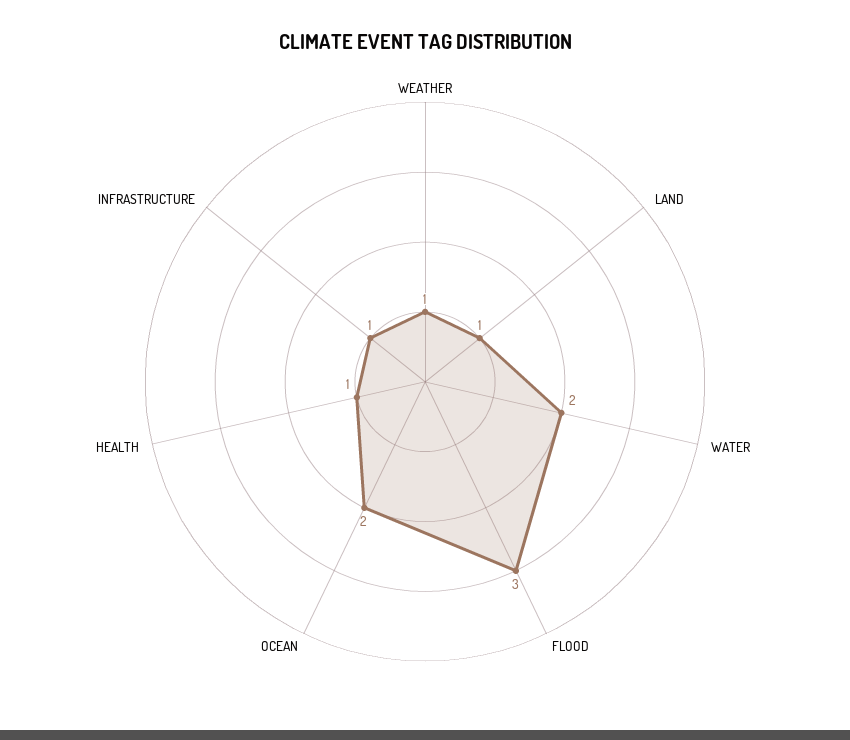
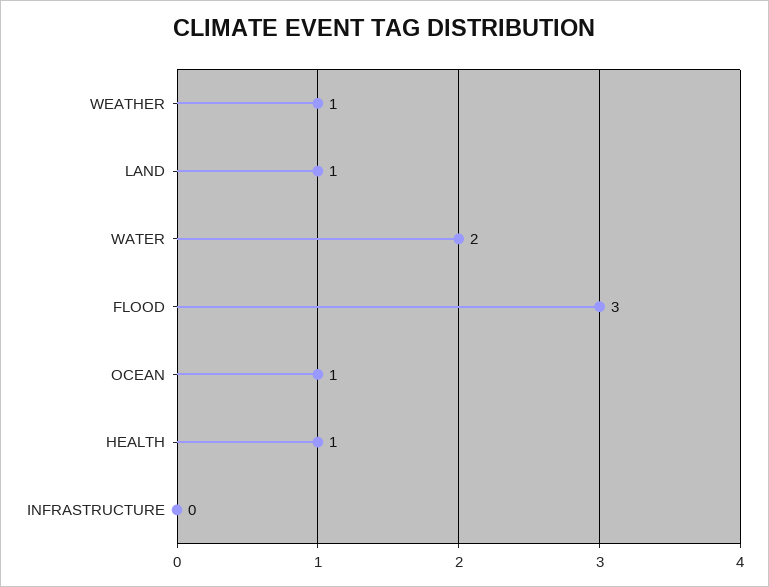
  {
    "WEATHER": 1,
    "LAND": 1,
    "WATER": 2,
    "FLOOD": 3,
-   "OCEAN": 2,
+   "OCEAN": 1,
    "HEALTH": 1,
-   "INFRASTRUCTURE": 1
+   "INFRASTRUCTURE": 0
  }

